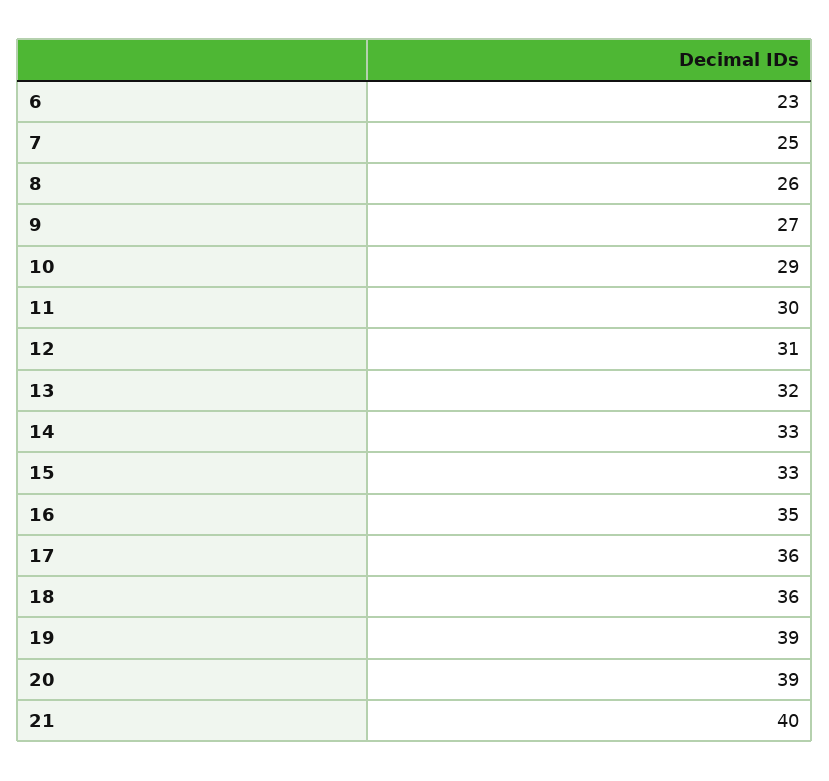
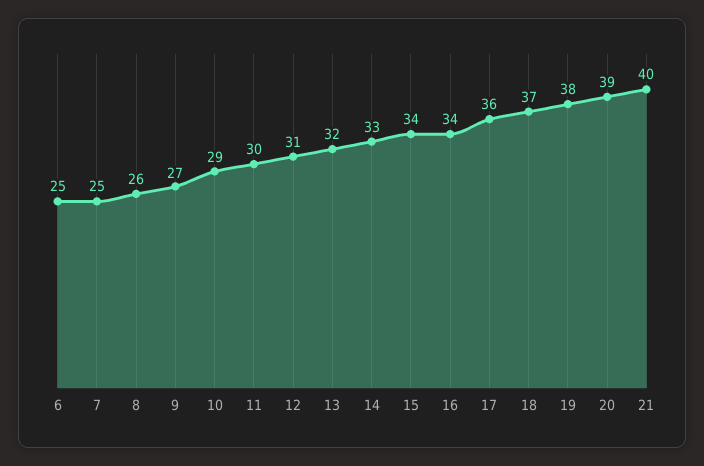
  {
-   "6": 23,
+   "6": 25,
    "7": 25,
    "8": 26,
    "9": 27,
    "10": 29,
    "11": 30,
    "12": 31,
    "13": 32,
    "14": 33,
-   "15": 33,
+   "15": 34,
-   "16": 35,
+   "16": 34,
    "17": 36,
-   "18": 36,
+   "18": 37,
-   "19": 39,
+   "19": 38,
    "20": 39,
    "21": 40
  }

